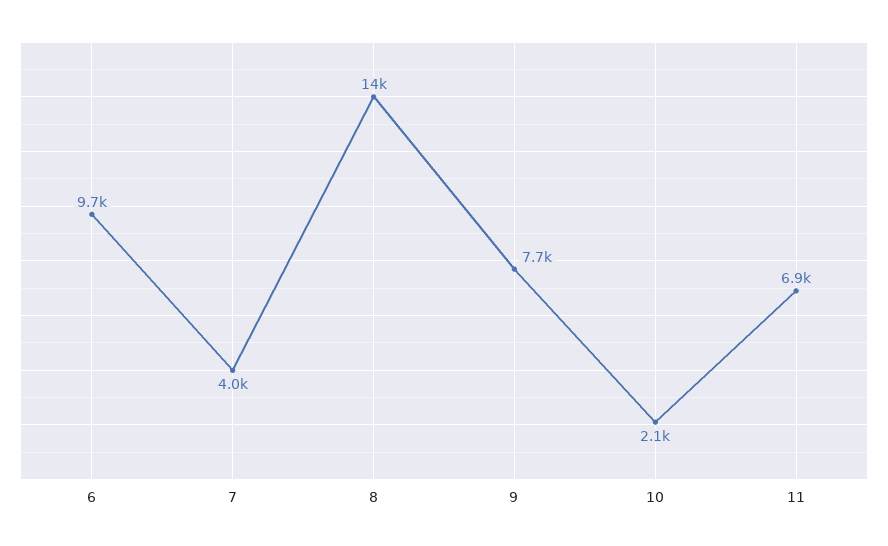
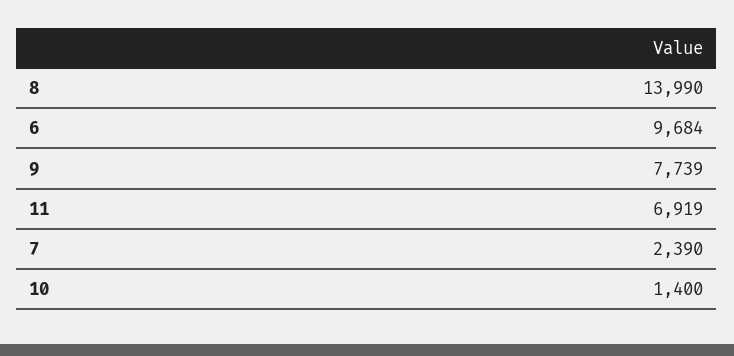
  {
    "6": 9684,
-   "7": 4000,
+   "7": 2390,
    "8": 13990,
    "9": 7739,
-   "10": 2100,
+   "10": 1400,
    "11": 6919
  }

